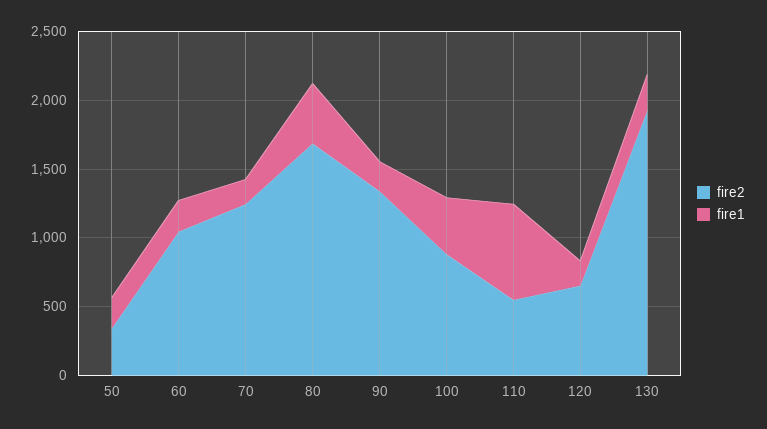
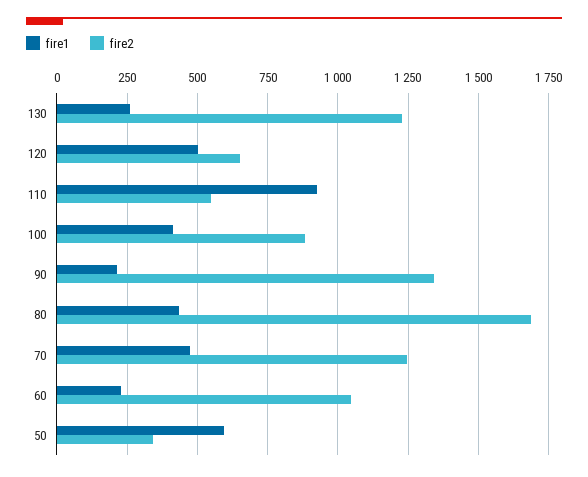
  {
    "fire2": {
      "50": 350,
      "60": 1050,
      "70": 1250,
      "80": 1675,
      "90": 1350,
      "100": 875,
      "110": 550,
      "120": 650,
-     "130": 1900
+     "130": 1225
    },
    "fire1": {
-     "50": 200,
+     "50": 600,
      "60": 225,
-     "70": 200,
+     "70": 475,
      "80": 425,
      "90": 225,
      "100": 400,
-     "110": 700,
+     "110": 925,
-     "120": 200,
+     "120": 500,
      "130": 250
    }
  }

